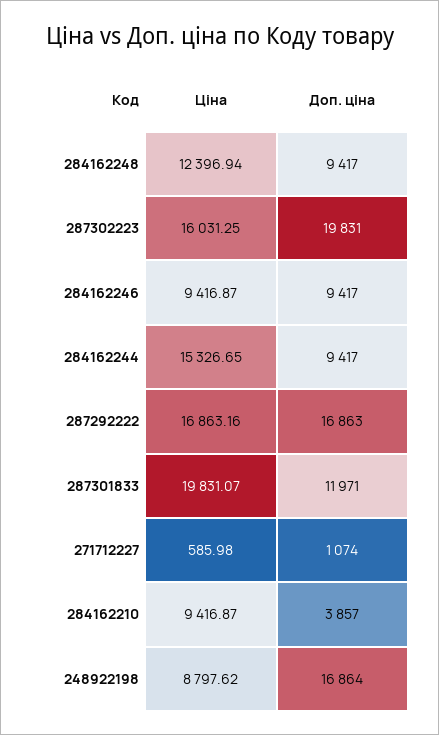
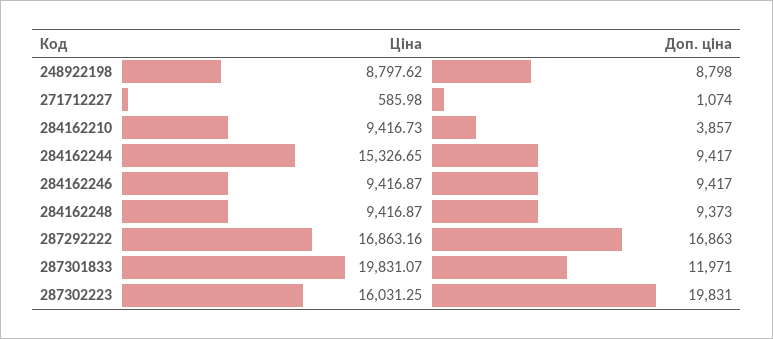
  {
    "Ціна": {
-     "284162248": 12396.94,
+     "284162248": 9416.87,
      "287302223": 16031.25,
      "284162246": 9416.87,
      "284162244": 15326.65,
      "287292222": 16863.16,
      "287301833": 19831.07,
      "271712227": 585.98,
-     "284162210": 9416.87,
+     "284162210": 9416.73,
      "248922198": 8797.62
    },
    "Доп. ціна": {
-     "284162248": 9417,
+     "284162248": 9373,
      "287302223": 19831,
      "284162246": 9417,
      "284162244": 9417,
      "287292222": 16863,
      "287301833": 11971,
      "271712227": 1074,
      "284162210": 3857,
-     "248922198": 16864
+     "248922198": 8798
    }
  }

